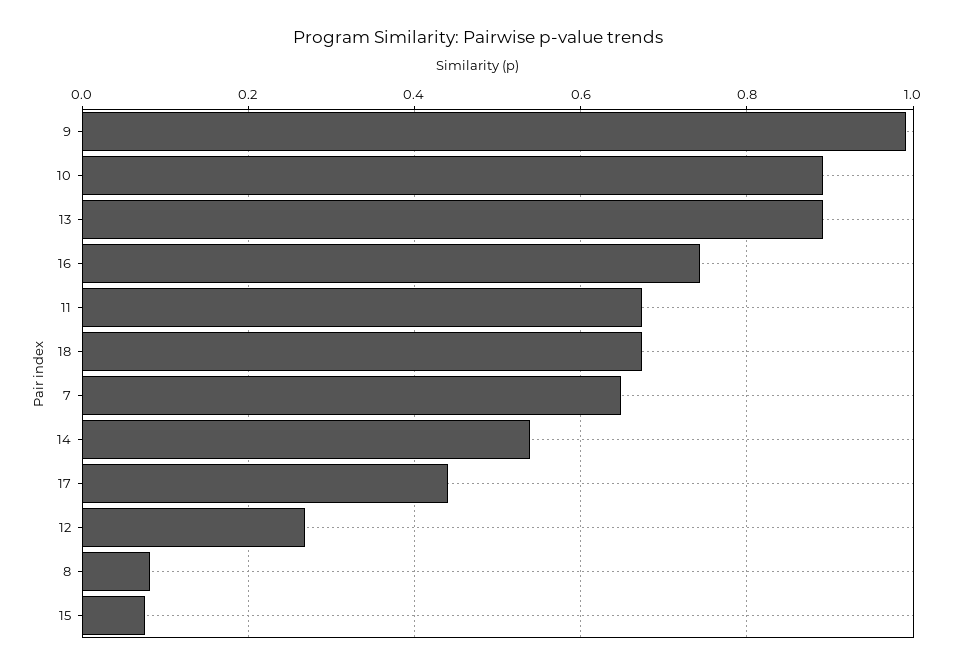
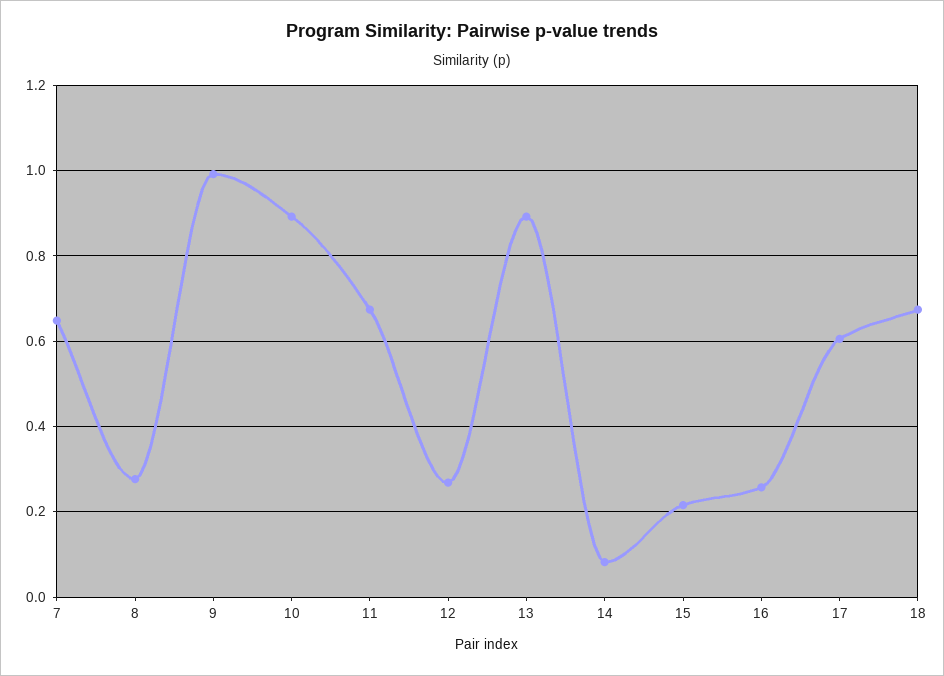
  {
    "9": 1,
    "10": 0.9,
    "13": 0.9,
-   "16": 0.74,
+   "16": 0.26,
    "11": 0.68,
    "18": 0.68,
    "7": 0.64,
-   "14": 0.54,
+   "14": 0.08,
-   "17": 0.44,
+   "17": 0.6,
    "12": 0.26,
-   "8": 0.08,
+   "8": 0.28,
-   "15": 0.08
+   "15": 0.22
  }

